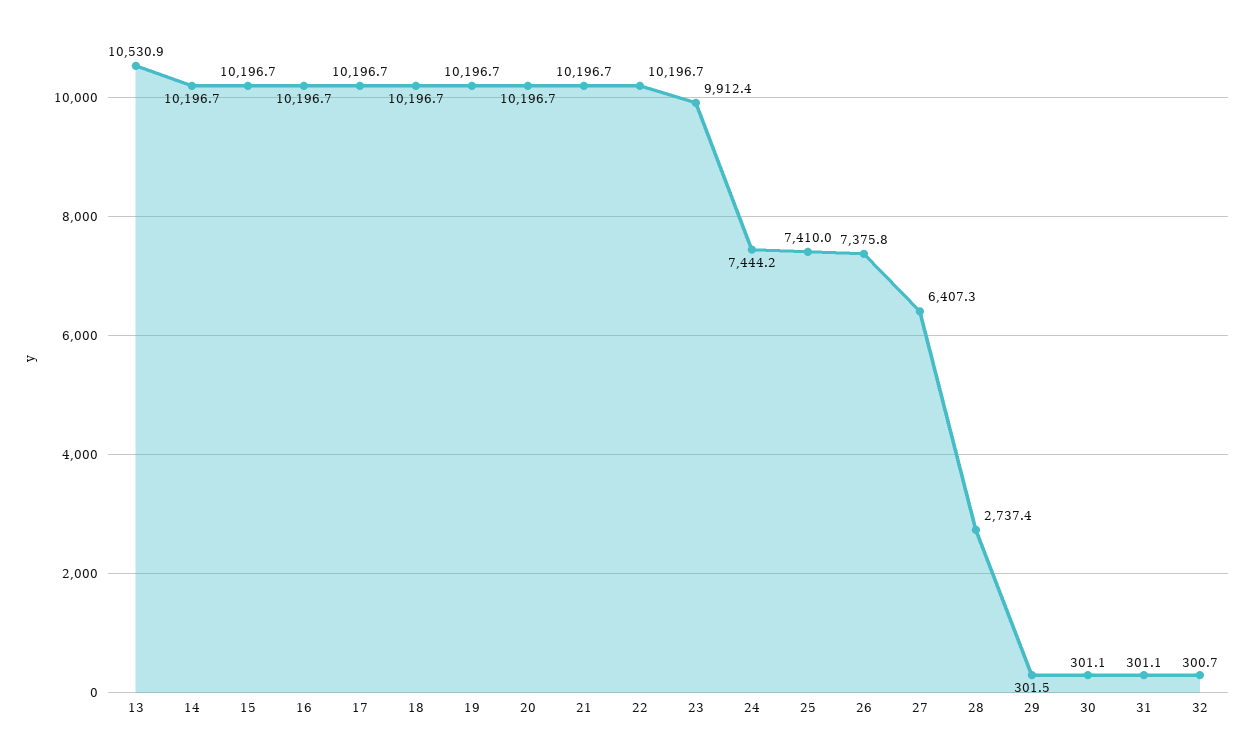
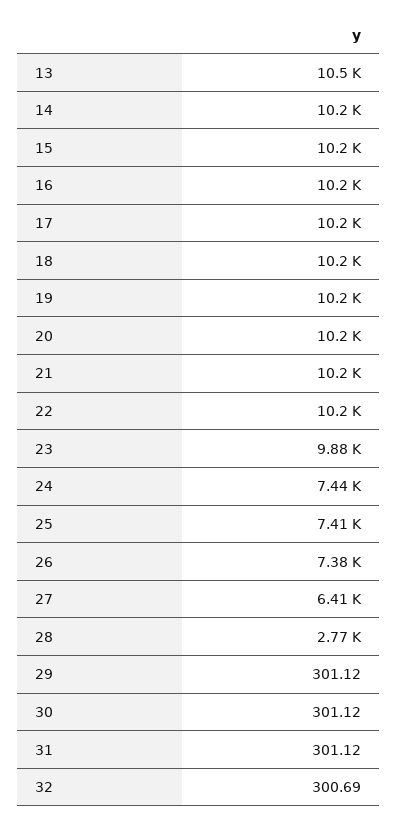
  {
    "13": 10530.9,
    "14": 10196.7,
    "15": 10196.7,
    "16": 10196.7,
    "17": 10196.7,
    "18": 10196.7,
    "19": 10196.7,
    "20": 10196.7,
    "21": 10196.7,
    "22": 10196.7,
-   "23": 9912.4,
+   "23": 9880,
    "24": 7444.2,
    "25": 7410,
    "26": 7375.8,
    "27": 6407.3,
-   "28": 2737.4,
+   "28": 2770,
-   "29": 301.5,
+   "29": 301.12,
    "30": 301.12,
    "31": 301.12,
    "32": 300.69
  }

